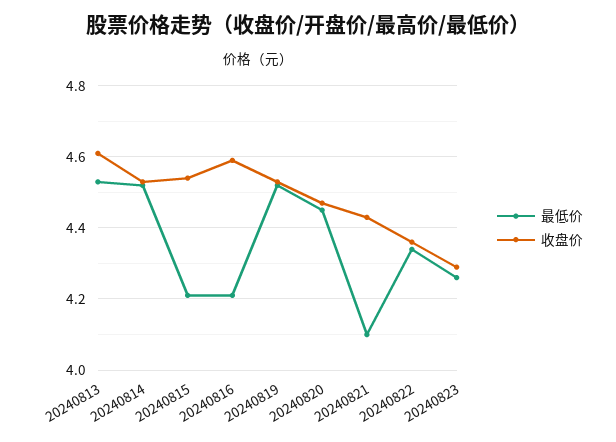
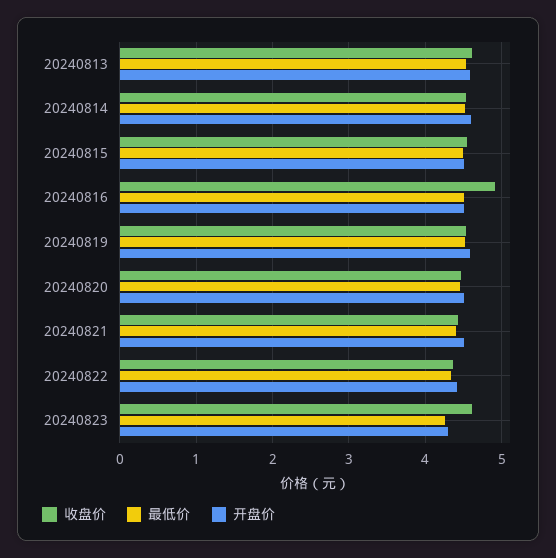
  {
    "最低价": {
      "20240813": 4.55,
      "20240814": 4.5,
-     "20240815": 4.2,
+     "20240815": 4.5,
-     "20240816": 4.2,
+     "20240816": 4.5,
      "20240819": 4.5,
      "20240820": 4.45,
-     "20240821": 4.1,
+     "20240821": 4.4,
      "20240822": 4.35,
      "20240823": 4.25
    },
    "收盘价": {
      "20240813": 4.6,
      "20240814": 4.55,
      "20240815": 4.55,
-     "20240816": 4.6,
+     "20240816": 4.9,
      "20240819": 4.55,
      "20240820": 4.45,
      "20240821": 4.45,
      "20240822": 4.35,
-     "20240823": 4.3
+     "20240823": 4.6
-   }
+   },
+   "开盘价": {
+     "20240813": 4.6,
+     "20240814": 4.6,
+     "20240815": 4.5,
+     "20240816": 4.5,
+     "20240819": 4.6,
+     "20240820": 4.5,
+     "20240821": 4.5,
+     "20240822": 4.4,
+     "20240823": 4.3
+   }
  }

